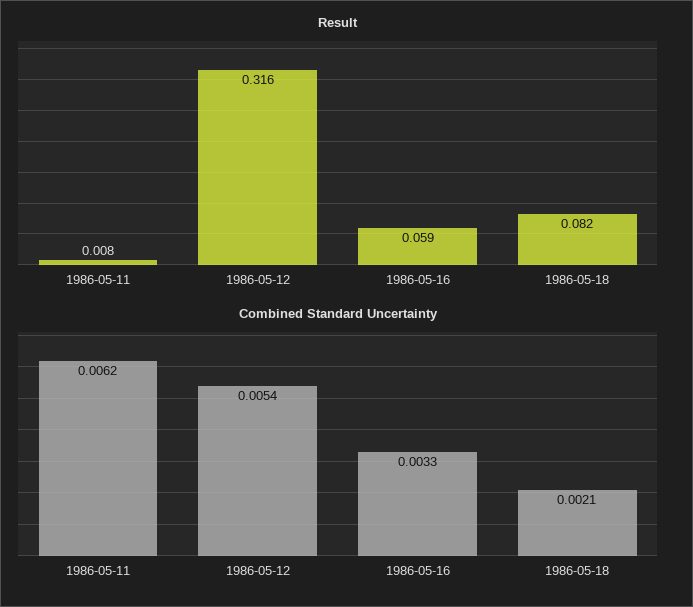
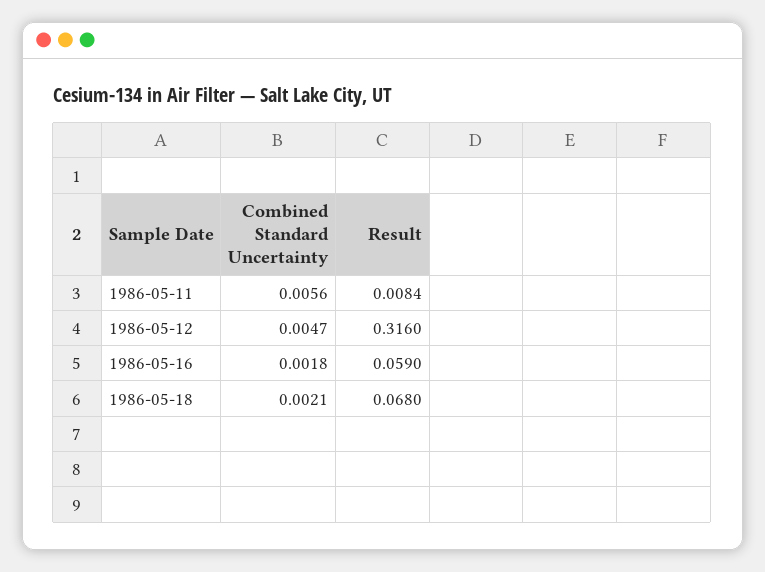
  {
    "Result": {
      "1986-05-11": 0.0084,
      "1986-05-12": 0.316,
      "1986-05-16": 0.059,
-     "1986-05-18": 0.082
+     "1986-05-18": 0.068
    },
    "Combined Standard Uncertainty": {
-     "1986-05-11": 0.0062,
+     "1986-05-11": 0.0056,
-     "1986-05-12": 0.0054,
+     "1986-05-12": 0.0047,
-     "1986-05-16": 0.0033,
+     "1986-05-16": 0.0018,
      "1986-05-18": 0.0021
    }
  }

